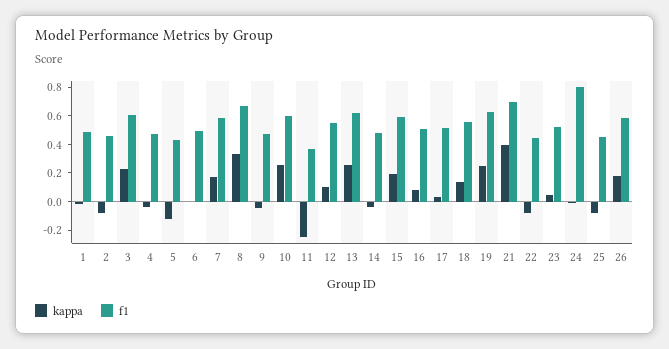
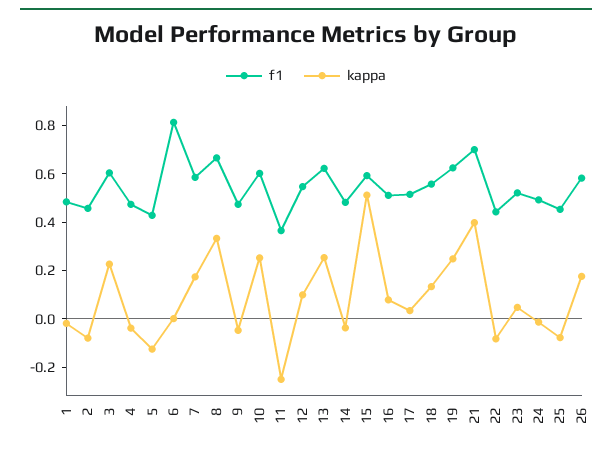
  {
    "kappa": {
      "1": 0,
      "2": -0.1,
      "3": 0.25,
      "4": -0.05,
      "5": -0.15,
      "6": 0,
      "7": 0.15,
      "8": 0.35,
      "9": -0.05,
      "10": 0.25,
      "11": -0.25,
      "12": 0.1,
      "13": 0.25,
      "14": -0.05,
-     "15": 0.2,
+     "15": 0.5,
      "16": 0.1,
      "17": 0.05,
      "18": 0.15,
      "19": 0.25,
      "21": 0.4,
      "22": -0.1,
      "23": 0.05,
      "24": 0,
      "25": -0.1,
      "26": 0.2
    },
    "f1": {
      "1": 0.5,
      "2": 0.45,
      "3": 0.6,
      "4": 0.45,
      "5": 0.45,
-     "6": 0.5,
+     "6": 0.8,
      "7": 0.6,
      "8": 0.65,
      "9": 0.45,
      "10": 0.6,
      "11": 0.35,
      "12": 0.55,
      "13": 0.6,
      "14": 0.5,
      "15": 0.6,
      "16": 0.5,
      "17": 0.5,
      "18": 0.55,
      "19": 0.6,
      "21": 0.7,
      "22": 0.45,
      "23": 0.5,
-     "24": 0.8,
+     "24": 0.5,
      "25": 0.45,
      "26": 0.6
    }
  }

